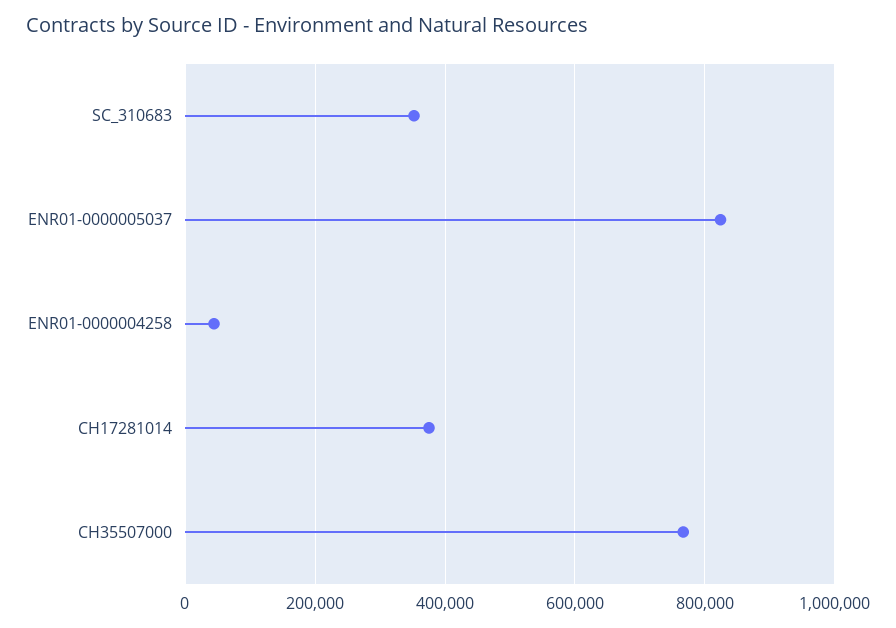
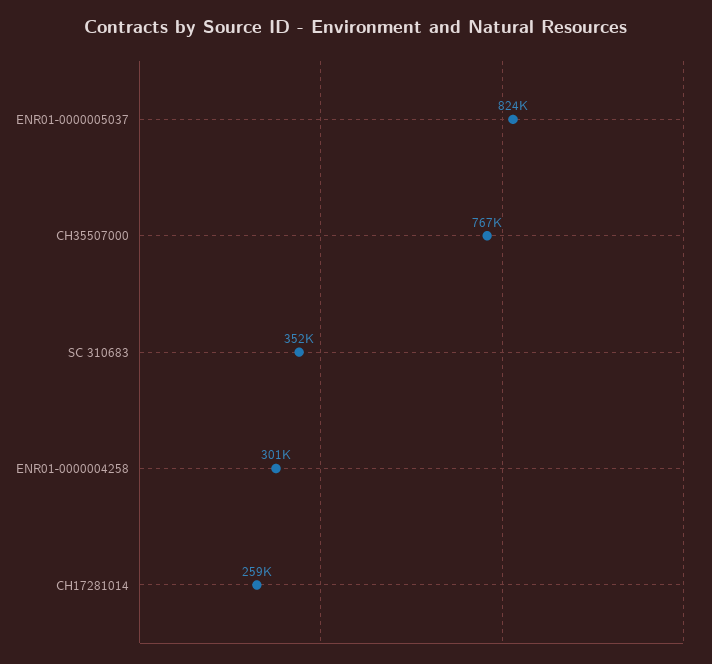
  {
    "SC_310683": 352000,
    "ENR01-0000005037": 824000,
-   "ENR01-0000004258": 40000,
+   "ENR01-0000004258": 301000,
-   "CH17281014": 380000,
+   "CH17281014": 259000,
    "CH35507000": 767000
  }

